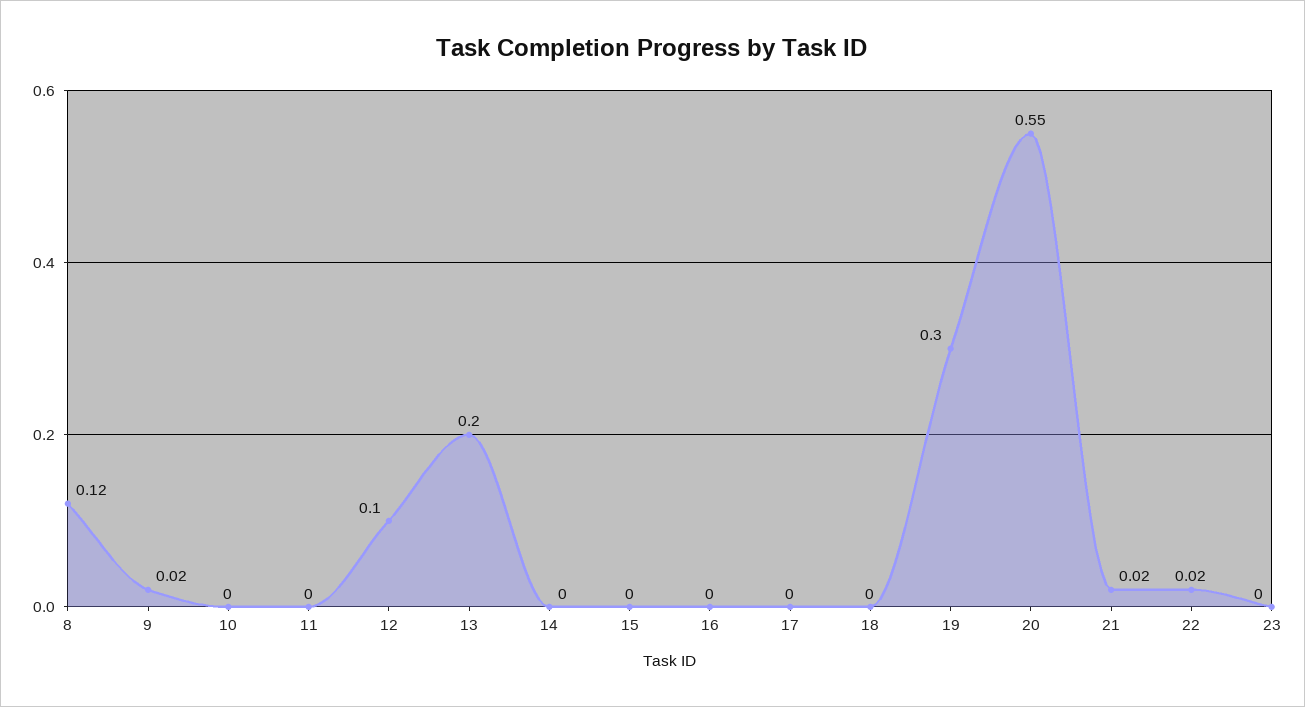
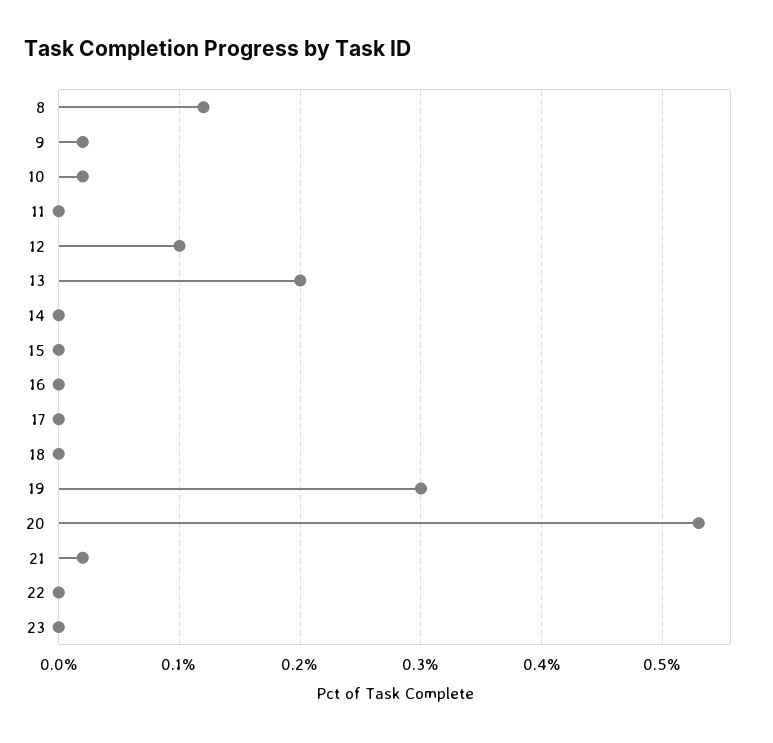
  {
    "8": 0.12,
    "9": 0.02,
-   "10": 0,
+   "10": 0.02,
    "11": 0,
    "12": 0.1,
    "13": 0.2,
    "14": 0,
    "15": 0,
    "16": 0,
    "17": 0,
    "18": 0,
    "19": 0.3,
-   "20": 0.55,
+   "20": 0.53,
    "21": 0.02,
-   "22": 0.02,
+   "22": 0,
    "23": 0
  }

